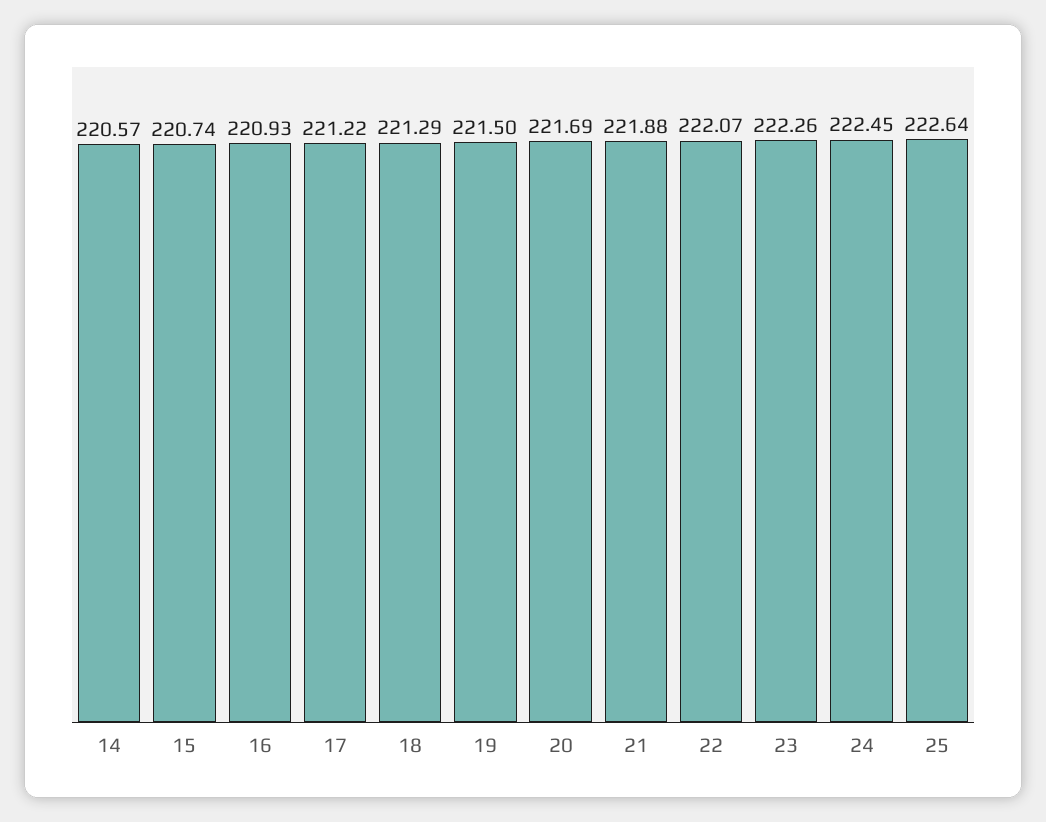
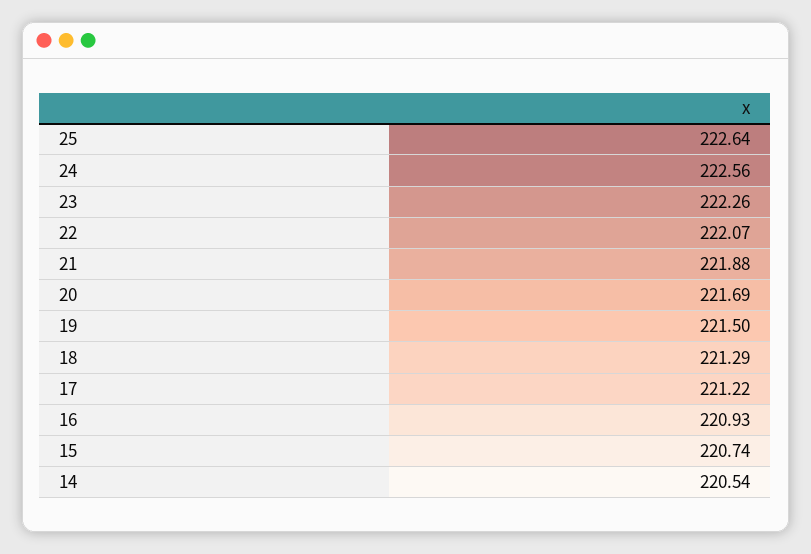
  {
-   "14": 220.57,
+   "14": 220.54,
    "15": 220.74,
    "16": 220.93,
    "17": 221.22,
    "18": 221.29,
    "19": 221.5,
    "20": 221.69,
    "21": 221.88,
    "22": 222.07,
    "23": 222.26,
-   "24": 222.45,
+   "24": 222.56,
    "25": 222.64
  }

